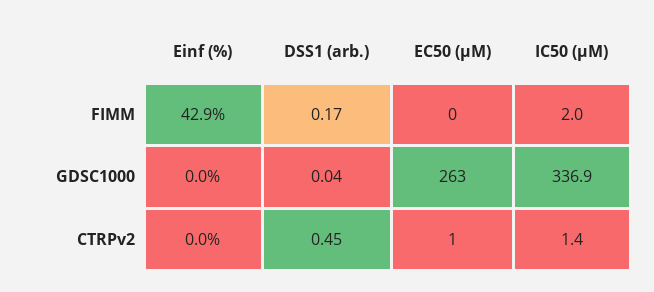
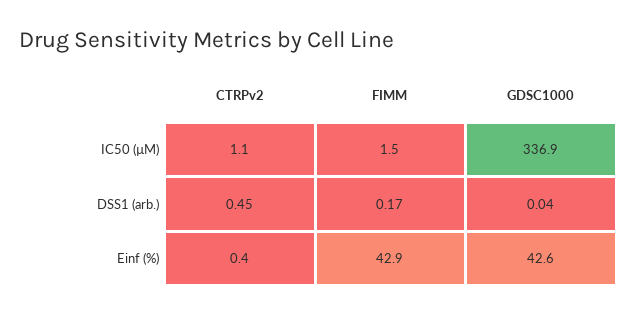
  {
    "Einf (%)": {
      "FIMM": 42.9,
-     "GDSC1000": 0,
+     "GDSC1000": 42.6,
-     "CTRPv2": 0
+     "CTRPv2": 0.4
    },
    "DSS1 (arb.)": {
      "FIMM": 0.17,
      "GDSC1000": 0.04,
      "CTRPv2": 0.45
    },
-   "EC50 (µM)": {
-     "FIMM": 0,
-     "GDSC1000": 263,
-     "CTRPv2": 1
-   },
    "IC50 (µM)": {
-     "FIMM": 2,
+     "FIMM": 1.5,
      "GDSC1000": 336.9,
-     "CTRPv2": 1.4
+     "CTRPv2": 1.1
    }
  }

